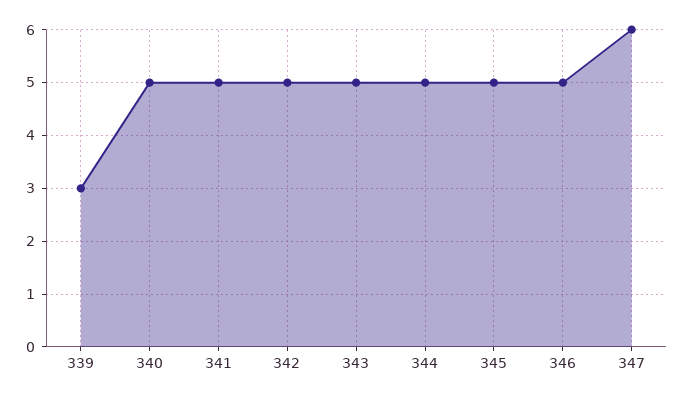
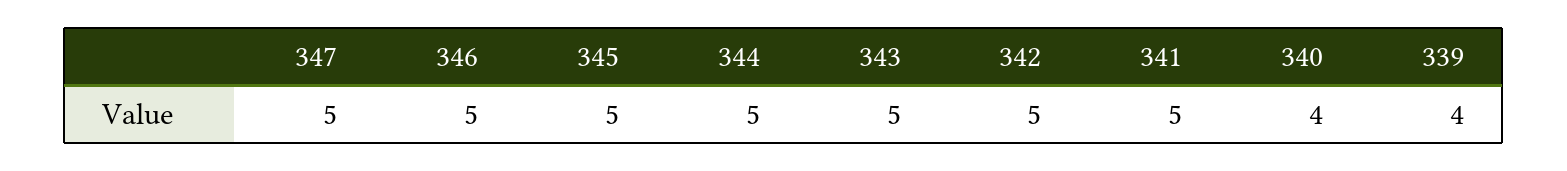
  {
-   "339": 3,
+   "339": 4,
-   "340": 5,
+   "340": 4,
    "341": 5,
    "342": 5,
    "343": 5,
    "344": 5,
    "345": 5,
    "346": 5,
-   "347": 6
+   "347": 5
  }

